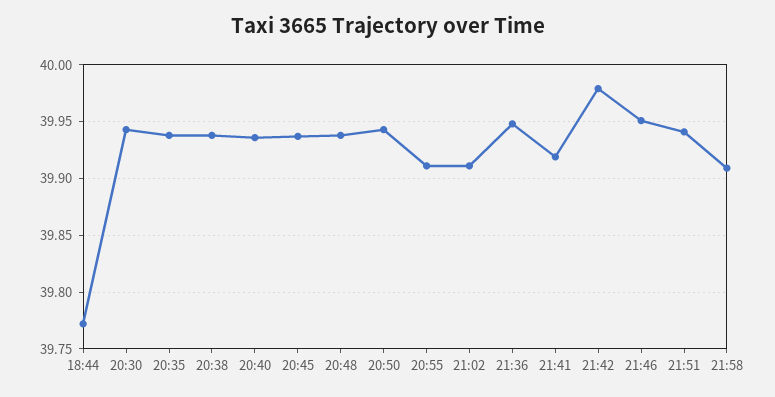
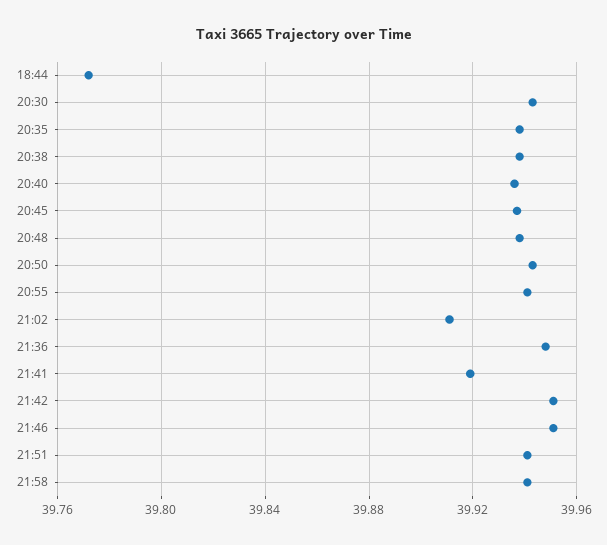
  {
    "18:44": 39.77,
    "20:30": 39.945,
    "20:35": 39.94,
    "20:38": 39.94,
    "20:40": 39.935,
    "20:45": 39.935,
    "20:48": 39.94,
    "20:50": 39.945,
-   "20:55": 39.91,
+   "20:55": 39.94,
    "21:02": 39.91,
    "21:36": 39.95,
    "21:41": 39.92,
-   "21:42": 39.98,
+   "21:42": 39.95,
    "21:46": 39.95,
    "21:51": 39.94,
-   "21:58": 39.91
+   "21:58": 39.94
  }

